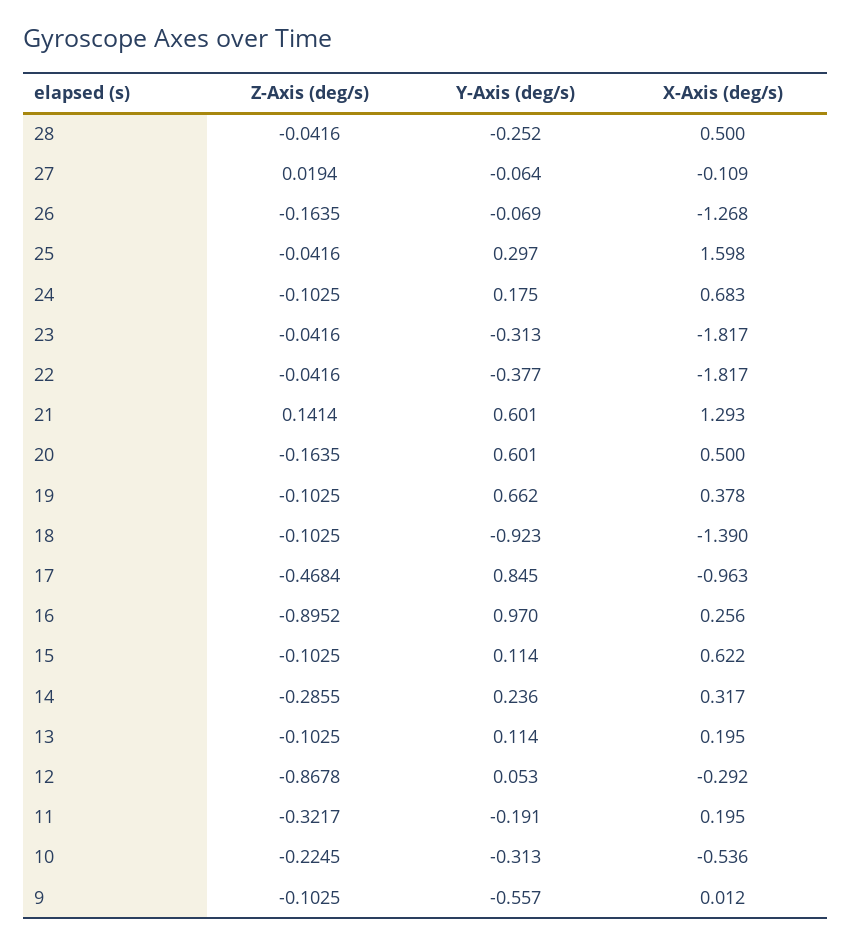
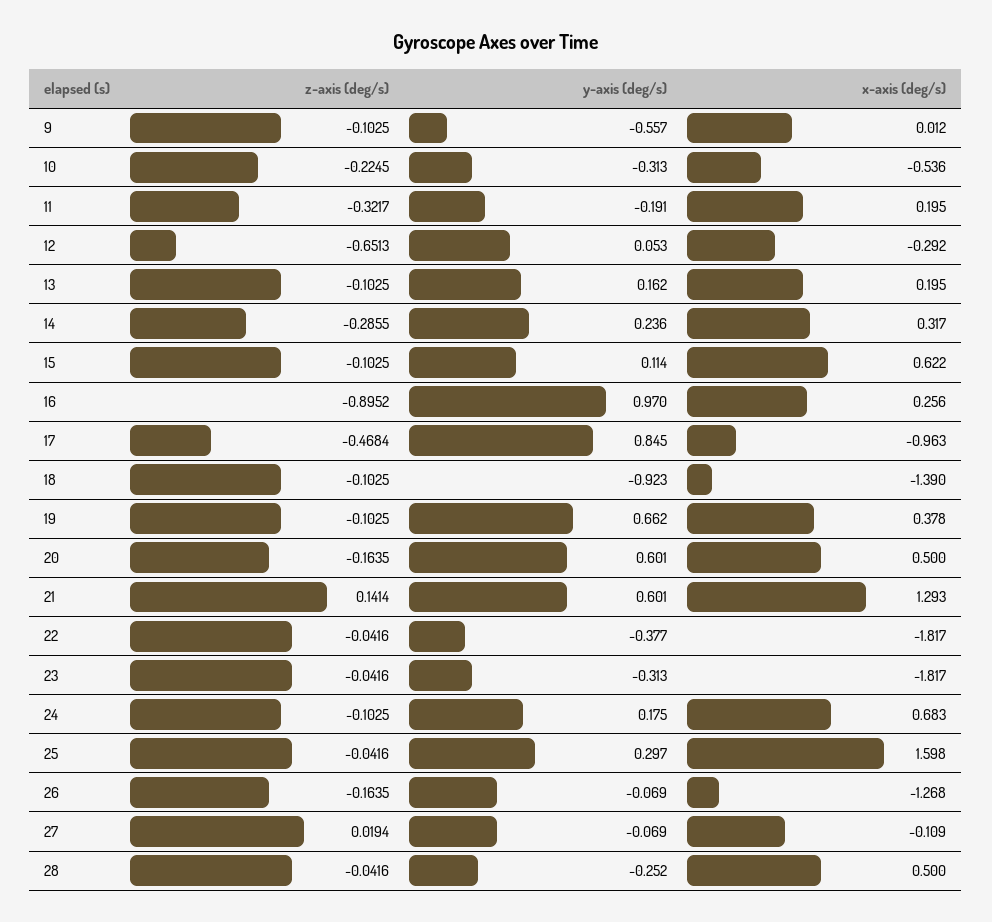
  {
    "Z-Axis (deg/s)": {
      "28": -0.0416,
      "27": 0.0194,
      "26": -0.1635,
      "25": -0.0416,
      "24": -0.1025,
      "23": -0.0416,
      "22": -0.0416,
      "21": 0.1414,
      "20": -0.1635,
      "19": -0.1025,
      "18": -0.1025,
      "17": -0.4684,
      "16": -0.8952,
      "15": -0.1025,
      "14": -0.2855,
      "13": -0.1025,
-     "12": -0.8678,
+     "12": -0.6513,
      "11": -0.3217,
      "10": -0.2245,
      "9": -0.1025
    },
    "Y-Axis (deg/s)": {
      "28": -0.252,
-     "27": -0.064,
+     "27": -0.069,
      "26": -0.069,
      "25": 0.297,
      "24": 0.175,
      "23": -0.313,
      "22": -0.377,
      "21": 0.601,
      "20": 0.601,
      "19": 0.662,
      "18": -0.923,
      "17": 0.845,
      "16": 0.97,
      "15": 0.114,
      "14": 0.236,
-     "13": 0.114,
+     "13": 0.162,
      "12": 0.053,
      "11": -0.191,
      "10": -0.313,
      "9": -0.557
    },
    "X-Axis (deg/s)": {
      "28": 0.5,
      "27": -0.109,
      "26": -1.268,
      "25": 1.598,
      "24": 0.683,
      "23": -1.817,
      "22": -1.817,
      "21": 1.293,
      "20": 0.5,
      "19": 0.378,
      "18": -1.39,
      "17": -0.963,
      "16": 0.256,
      "15": 0.622,
      "14": 0.317,
      "13": 0.195,
      "12": -0.292,
      "11": 0.195,
      "10": -0.536,
      "9": 0.012
    }
  }

